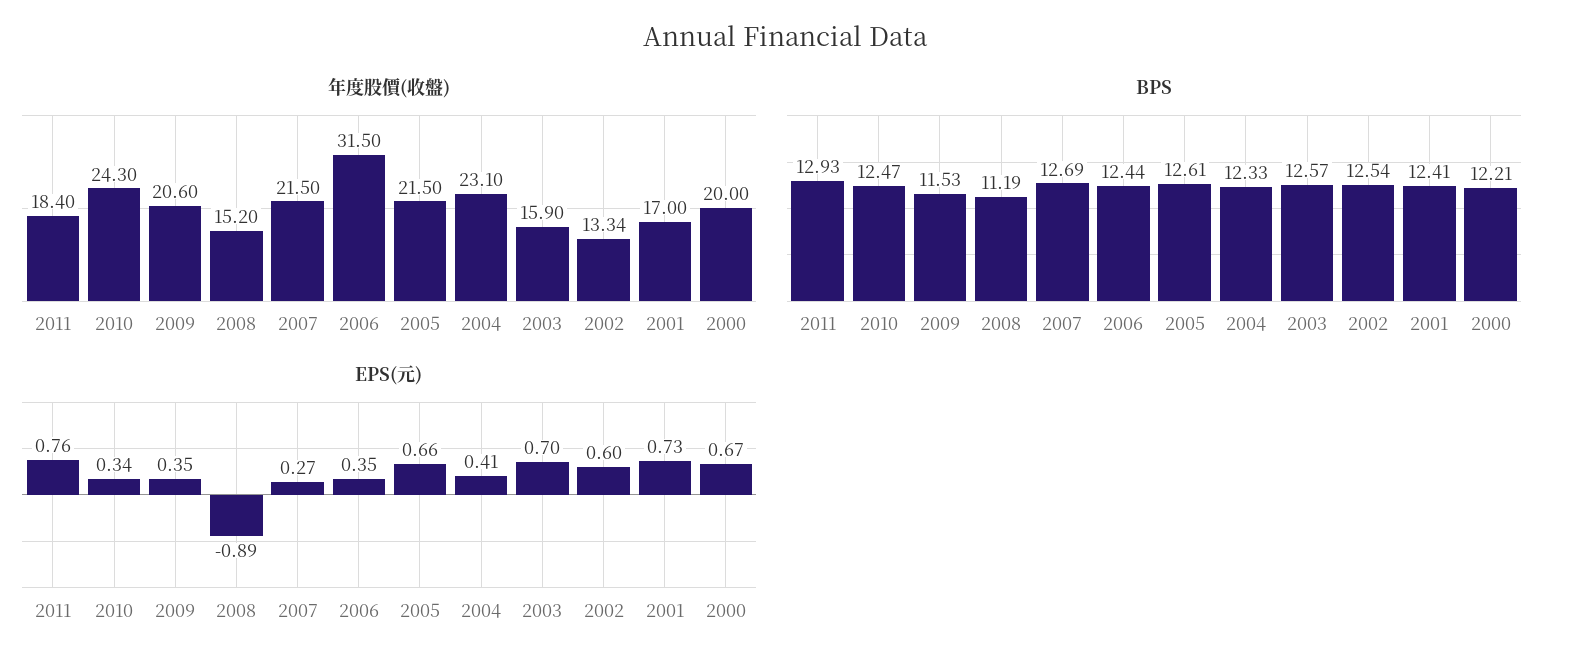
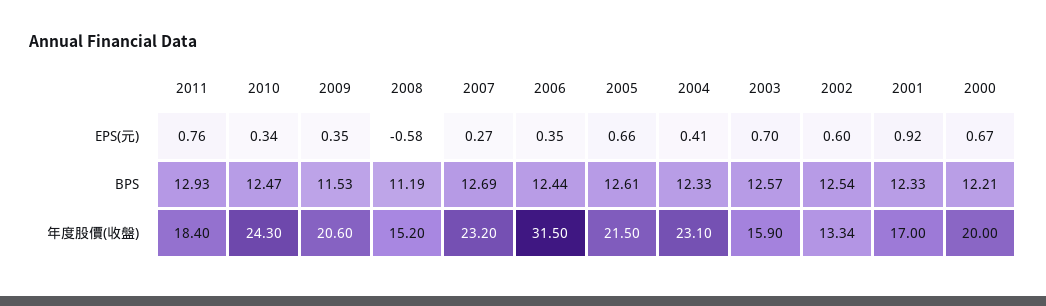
  {
    "年度股價(收盤)": {
      "2011": 18.4,
      "2010": 24.3,
      "2009": 20.6,
      "2008": 15.2,
-     "2007": 21.5,
+     "2007": 23.2,
      "2006": 31.5,
      "2005": 21.5,
      "2004": 23.1,
      "2003": 15.9,
      "2002": 13.34,
      "2001": 17,
      "2000": 20
    },
    "BPS": {
      "2011": 12.93,
      "2010": 12.47,
      "2009": 11.53,
      "2008": 11.19,
      "2007": 12.69,
      "2006": 12.44,
      "2005": 12.61,
      "2004": 12.33,
      "2003": 12.57,
      "2002": 12.54,
-     "2001": 12.41,
+     "2001": 12.33,
      "2000": 12.21
    },
    "EPS(元)": {
      "2011": 0.76,
      "2010": 0.34,
      "2009": 0.35,
-     "2008": -0.89,
+     "2008": -0.58,
      "2007": 0.27,
      "2006": 0.35,
      "2005": 0.66,
      "2004": 0.41,
      "2003": 0.7,
      "2002": 0.6,
-     "2001": 0.73,
+     "2001": 0.92,
      "2000": 0.67
    }
  }

